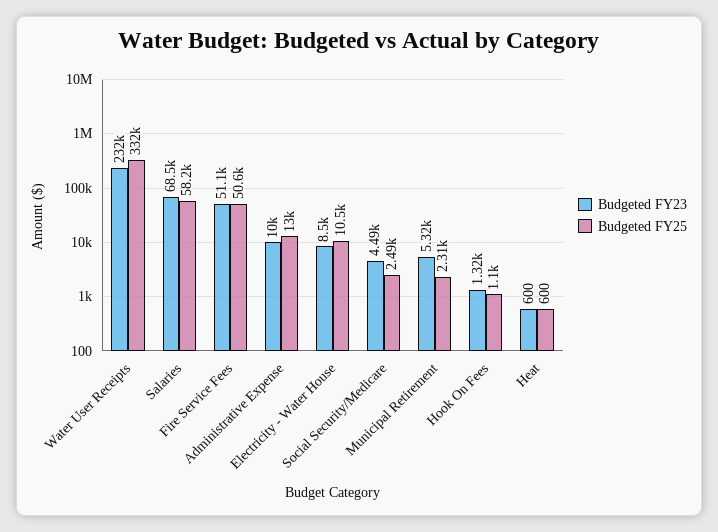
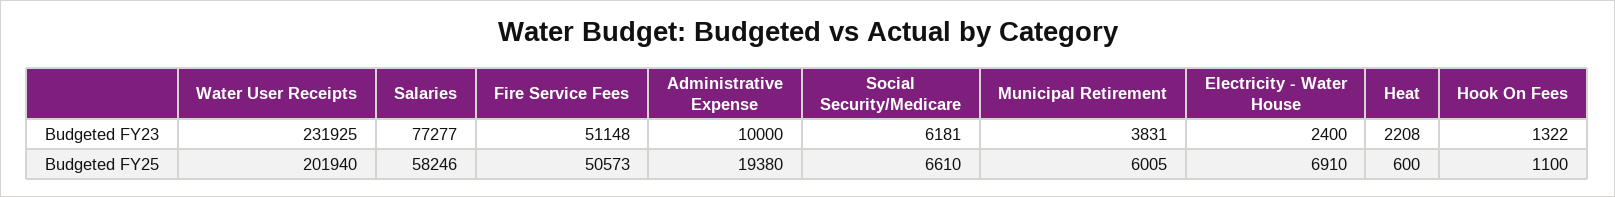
  {
    "Budgeted FY23": {
      "Water User Receipts": 231925,
-     "Salaries": 68500,
+     "Salaries": 77277,
      "Fire Service Fees": 51148,
      "Administrative Expense": 10000,
-     "Electricity - Water House": 8500,
+     "Electricity - Water House": 2400,
-     "Social Security/Medicare": 4490,
+     "Social Security/Medicare": 6181,
-     "Municipal Retirement": 5320,
+     "Municipal Retirement": 3831,
      "Hook On Fees": 1322,
-     "Heat": 600
+     "Heat": 2208
    },
    "Budgeted FY25": {
-     "Water User Receipts": 332000,
+     "Water User Receipts": 201940,
      "Salaries": 58246,
      "Fire Service Fees": 50573,
-     "Administrative Expense": 13000,
+     "Administrative Expense": 19380,
-     "Electricity - Water House": 10500,
+     "Electricity - Water House": 6910,
-     "Social Security/Medicare": 2490,
+     "Social Security/Medicare": 6610,
-     "Municipal Retirement": 2310,
+     "Municipal Retirement": 6005,
      "Hook On Fees": 1100,
      "Heat": 600
    }
  }

